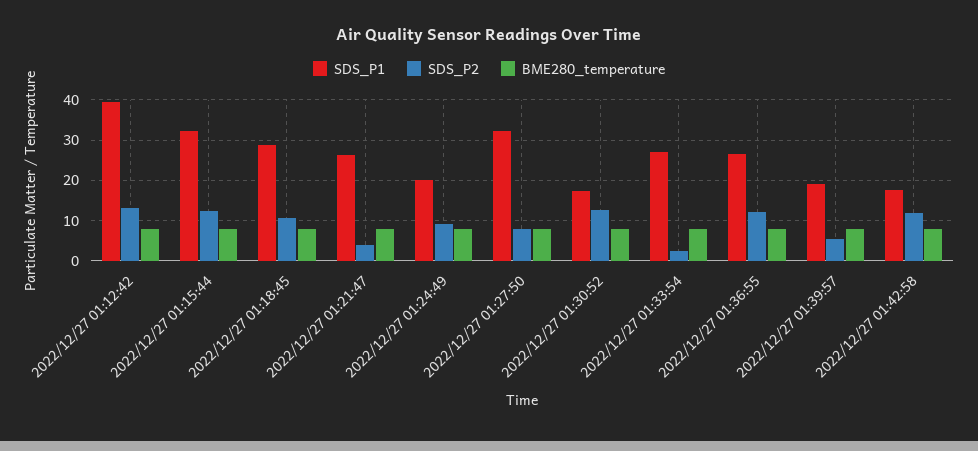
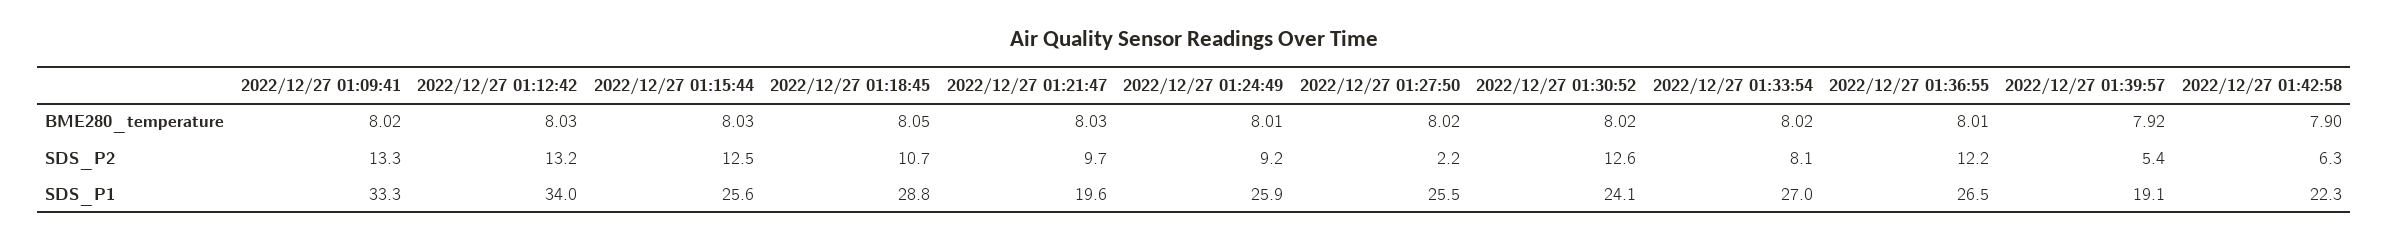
  {
    "SDS_P1": {
-     "2022/12/27 01:12:42": 40,
+     "2022/12/27 01:12:42": 34,
-     "2022/12/27 01:15:44": 32,
+     "2022/12/27 01:15:44": 25.6,
      "2022/12/27 01:18:45": 28.8,
-     "2022/12/27 01:21:47": 26,
+     "2022/12/27 01:21:47": 19.6,
-     "2022/12/27 01:24:49": 20,
+     "2022/12/27 01:24:49": 25.9,
-     "2022/12/27 01:27:50": 32,
+     "2022/12/27 01:27:50": 25.5,
-     "2022/12/27 01:30:52": 18,
+     "2022/12/27 01:30:52": 24.1,
      "2022/12/27 01:33:54": 27,
      "2022/12/27 01:36:55": 26.5,
      "2022/12/27 01:39:57": 19.1,
-     "2022/12/27 01:42:58": 18
+     "2022/12/27 01:42:58": 22.3,
+     "2022/12/27 01:09:41": 33.3
    },
    "SDS_P2": {
      "2022/12/27 01:12:42": 13.2,
      "2022/12/27 01:15:44": 12.5,
      "2022/12/27 01:18:45": 10.7,
-     "2022/12/27 01:21:47": 4,
+     "2022/12/27 01:21:47": 9.7,
      "2022/12/27 01:24:49": 9.2,
-     "2022/12/27 01:27:50": 8,
+     "2022/12/27 01:27:50": 2.2,
      "2022/12/27 01:30:52": 12.6,
-     "2022/12/27 01:33:54": 2,
+     "2022/12/27 01:33:54": 8.1,
      "2022/12/27 01:36:55": 12.2,
      "2022/12/27 01:39:57": 5.4,
-     "2022/12/27 01:42:58": 12
+     "2022/12/27 01:42:58": 6.3,
+     "2022/12/27 01:09:41": 13.3
    },
    "BME280_temperature": {
      "2022/12/27 01:12:42": 8.03,
      "2022/12/27 01:15:44": 8.03,
      "2022/12/27 01:18:45": 8.05,
      "2022/12/27 01:21:47": 8.03,
      "2022/12/27 01:24:49": 8.01,
      "2022/12/27 01:27:50": 8.02,
      "2022/12/27 01:30:52": 8.02,
      "2022/12/27 01:33:54": 8.02,
      "2022/12/27 01:36:55": 8.01,
      "2022/12/27 01:39:57": 7.92,
-     "2022/12/27 01:42:58": 7.9
+     "2022/12/27 01:42:58": 7.9,
+     "2022/12/27 01:09:41": 8.02
    }
  }

